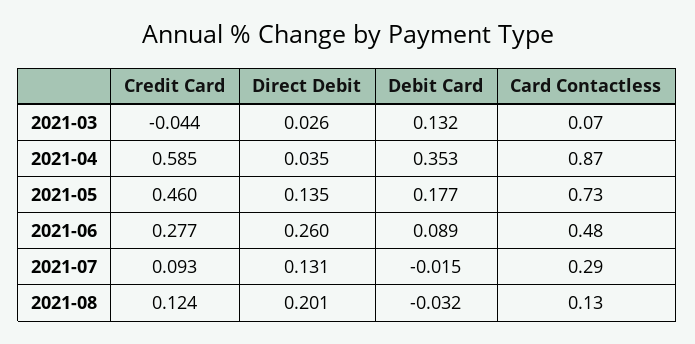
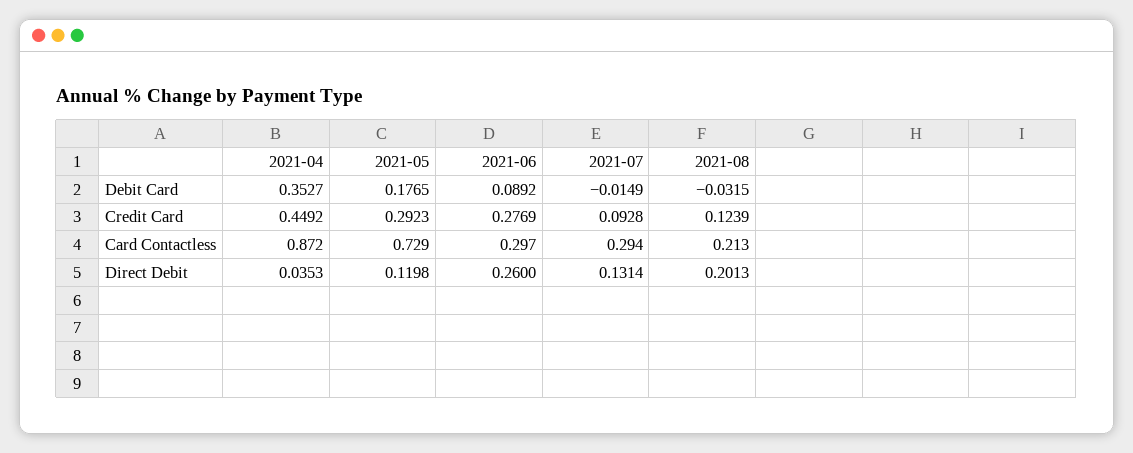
  {
    "Credit Card": {
-     "2021-03": -0.044,
-     "2021-04": 0.585,
+     "2021-04": 0.4492,
-     "2021-05": 0.46,
+     "2021-05": 0.2923,
      "2021-06": 0.2769,
      "2021-07": 0.0928,
      "2021-08": 0.1239
    },
    "Direct Debit": {
-     "2021-03": 0.026,
      "2021-04": 0.0353,
-     "2021-05": 0.135,
+     "2021-05": 0.1198,
      "2021-06": 0.26,
      "2021-07": 0.1314,
      "2021-08": 0.2013
    },
    "Debit Card": {
-     "2021-03": 0.132,
      "2021-04": 0.3527,
      "2021-05": 0.1765,
      "2021-06": 0.0892,
      "2021-07": -0.0149,
      "2021-08": -0.0315
    },
    "Card Contactless": {
-     "2021-03": 0.07,
      "2021-04": 0.872,
      "2021-05": 0.729,
-     "2021-06": 0.48,
+     "2021-06": 0.297,
      "2021-07": 0.294,
-     "2021-08": 0.13
+     "2021-08": 0.213
    }
  }

